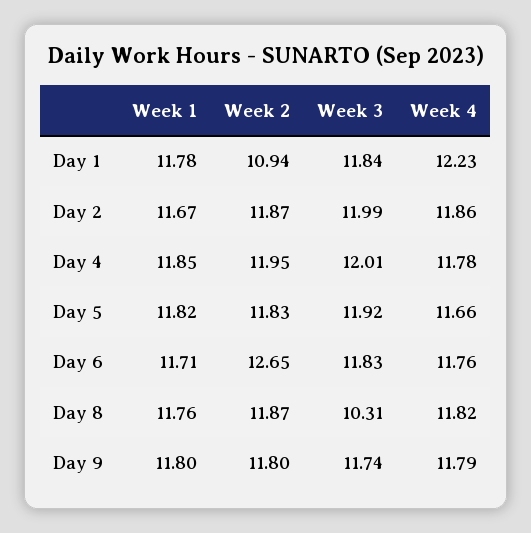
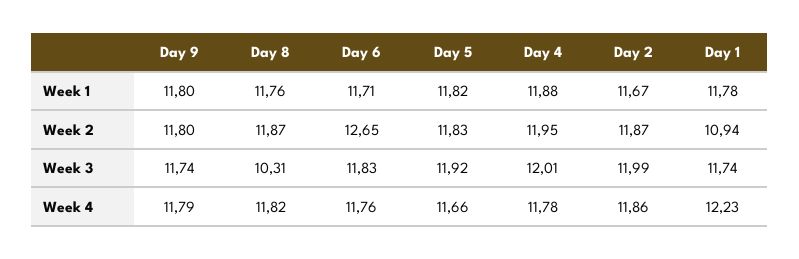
  {
    "Week 1": {
      "Day 1": 11.78,
      "Day 2": 11.67,
-     "Day 4": 11.85,
+     "Day 4": 11.88,
      "Day 5": 11.82,
      "Day 6": 11.71,
      "Day 8": 11.76,
      "Day 9": 11.8
    },
    "Week 2": {
      "Day 1": 10.94,
      "Day 2": 11.87,
      "Day 4": 11.95,
      "Day 5": 11.83,
      "Day 6": 12.65,
      "Day 8": 11.87,
      "Day 9": 11.8
    },
    "Week 3": {
-     "Day 1": 11.84,
+     "Day 1": 11.74,
      "Day 2": 11.99,
      "Day 4": 12.01,
      "Day 5": 11.92,
      "Day 6": 11.83,
      "Day 8": 10.31,
      "Day 9": 11.74
    },
    "Week 4": {
      "Day 1": 12.23,
      "Day 2": 11.86,
      "Day 4": 11.78,
      "Day 5": 11.66,
      "Day 6": 11.76,
      "Day 8": 11.82,
      "Day 9": 11.79
    }
  }

